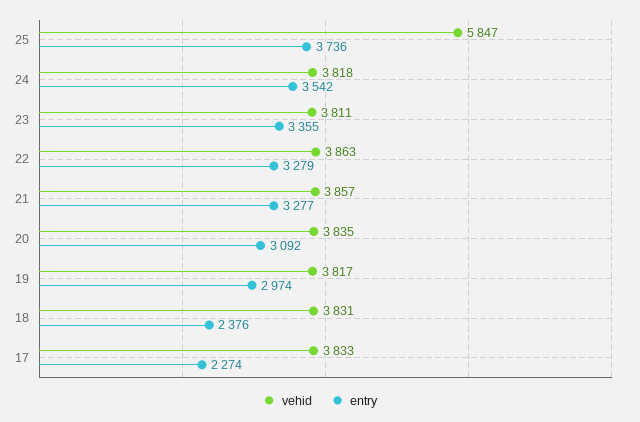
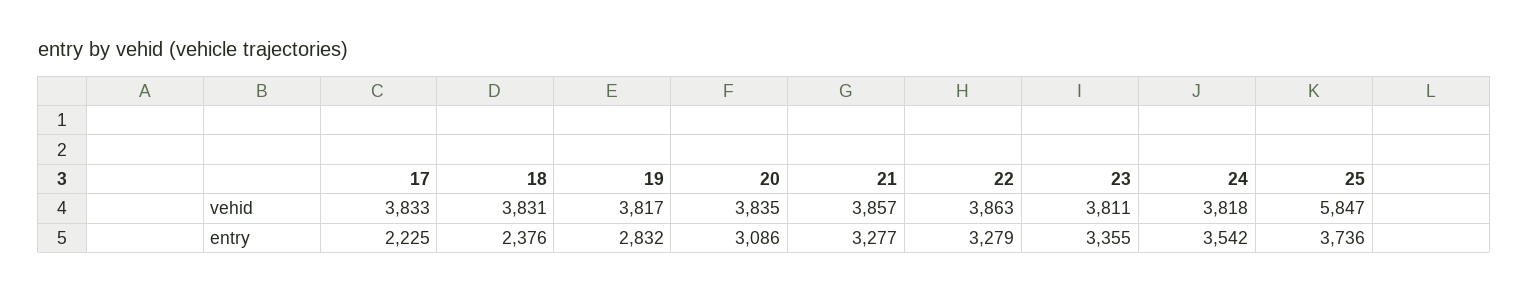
  {
    "vehid": {
      "25": 5847,
      "24": 3818,
      "23": 3811,
      "22": 3863,
      "21": 3857,
      "20": 3835,
      "19": 3817,
      "18": 3831,
      "17": 3833
    },
    "entry": {
      "25": 3736,
      "24": 3542,
      "23": 3355,
      "22": 3279,
      "21": 3277,
-     "20": 3092,
+     "20": 3086,
-     "19": 2974,
+     "19": 2832,
      "18": 2376,
-     "17": 2274
+     "17": 2225
    }
  }

